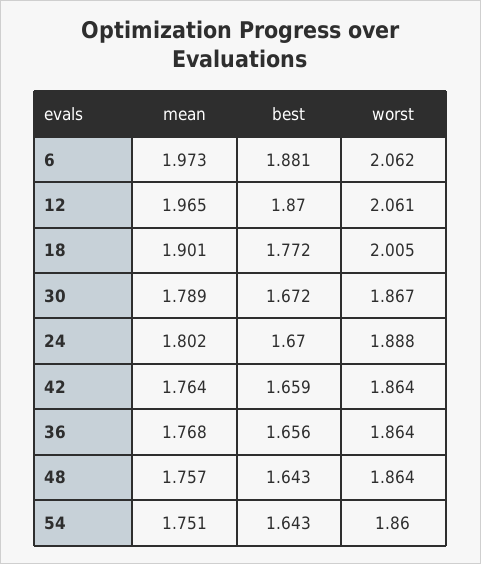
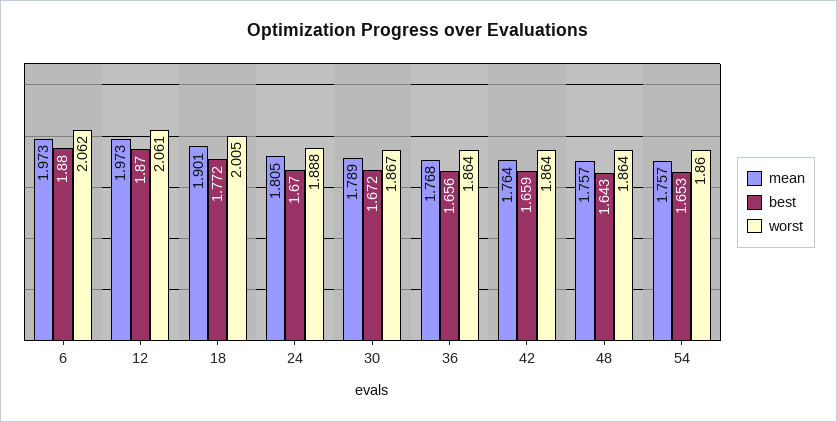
  {
    "mean": {
      "6": 1.973,
-     "12": 1.965,
+     "12": 1.973,
      "18": 1.901,
      "30": 1.789,
-     "24": 1.802,
+     "24": 1.805,
      "42": 1.764,
      "36": 1.768,
      "48": 1.757,
-     "54": 1.751
+     "54": 1.757
    },
    "best": {
-     "6": 1.881,
+     "6": 1.88,
      "12": 1.87,
      "18": 1.772,
      "30": 1.672,
      "24": 1.67,
      "42": 1.659,
      "36": 1.656,
      "48": 1.643,
-     "54": 1.643
+     "54": 1.653
    },
    "worst": {
      "6": 2.062,
      "12": 2.061,
      "18": 2.005,
      "30": 1.867,
      "24": 1.888,
      "42": 1.864,
      "36": 1.864,
      "48": 1.864,
      "54": 1.86
    }
  }

